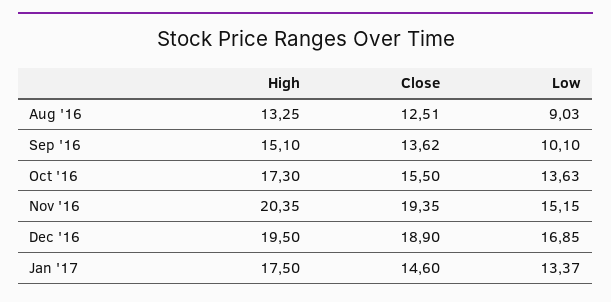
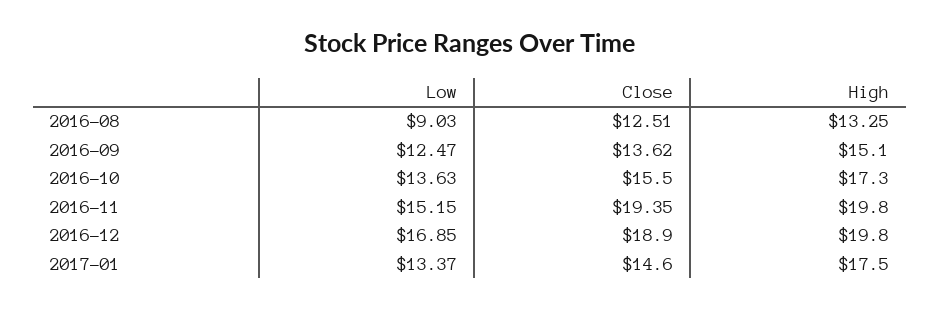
  {
    "High": {
      "Aug '16": 13.25,
      "Sep '16": 15.1,
      "Oct '16": 17.3,
-     "Nov '16": 20.35,
+     "Nov '16": 19.8,
-     "Dec '16": 19.5,
+     "Dec '16": 19.8,
      "Jan '17": 17.5
    },
    "Close": {
      "Aug '16": 12.51,
      "Sep '16": 13.62,
      "Oct '16": 15.5,
      "Nov '16": 19.35,
      "Dec '16": 18.9,
      "Jan '17": 14.6
    },
    "Low": {
      "Aug '16": 9.03,
-     "Sep '16": 10.1,
+     "Sep '16": 12.47,
      "Oct '16": 13.63,
      "Nov '16": 15.15,
      "Dec '16": 16.85,
      "Jan '17": 13.37
    }
  }

